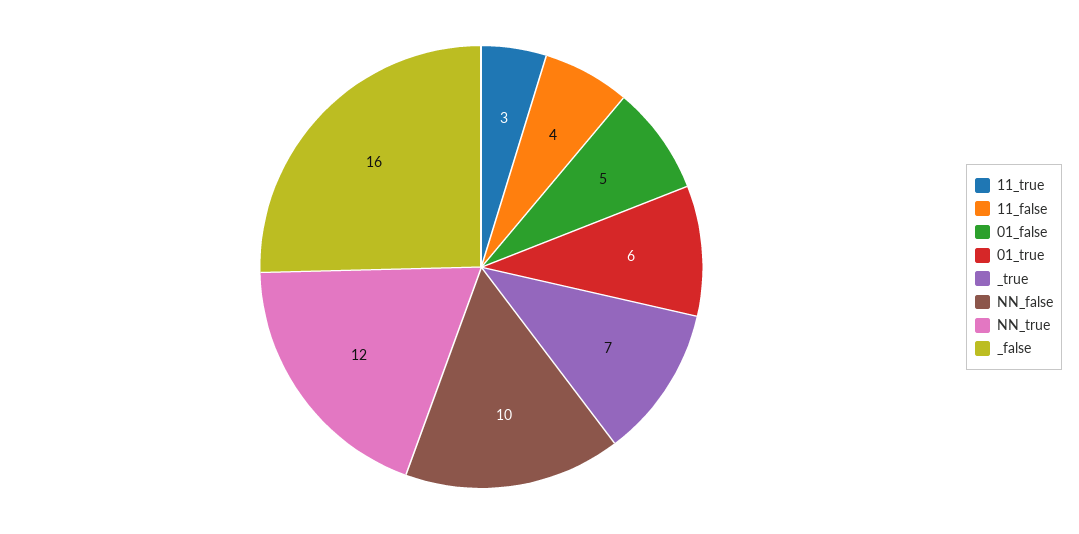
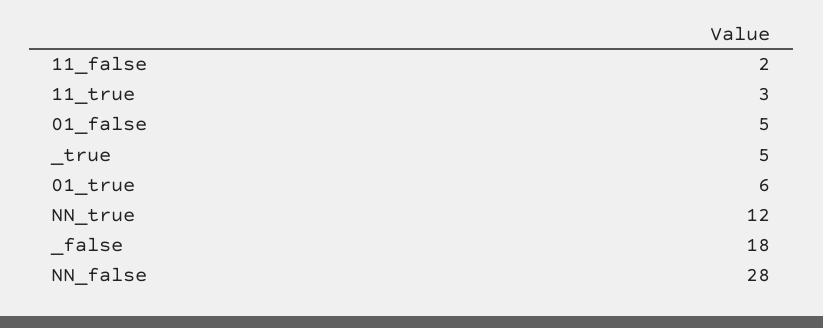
  {
    "11_true": 3,
-   "11_false": 4,
+   "11_false": 2,
    "01_false": 5,
    "01_true": 6,
-   "_true": 7,
+   "_true": 5,
-   "NN_false": 10,
+   "NN_false": 28,
    "NN_true": 12,
-   "_false": 16
+   "_false": 18
  }

